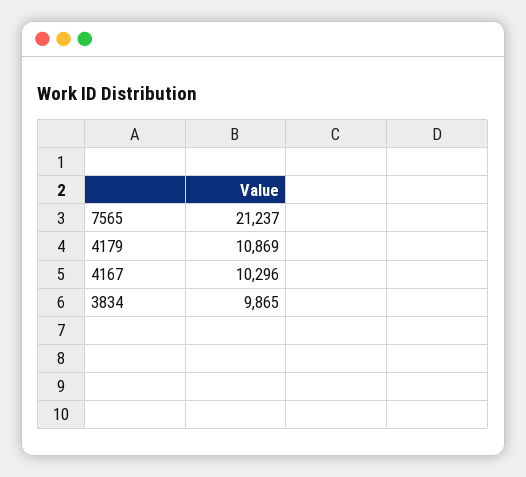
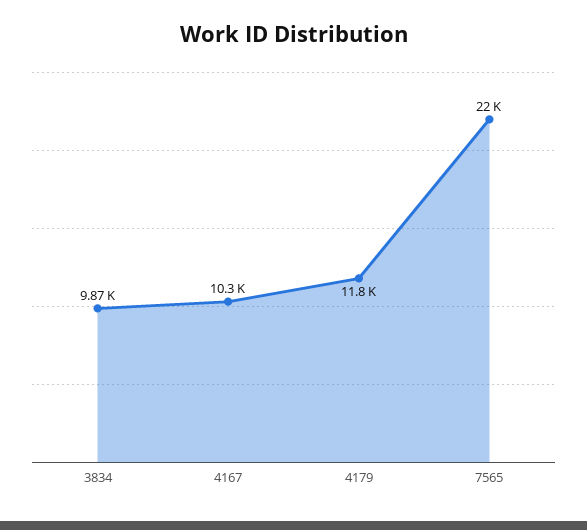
  {
-   "7565": 21237,
+   "7565": 22000,
-   "4179": 10869,
+   "4179": 11800,
    "4167": 10296,
    "3834": 9865
  }

